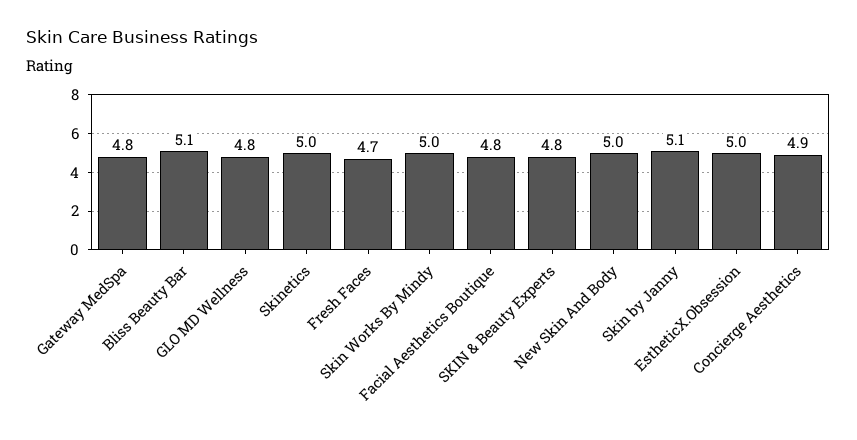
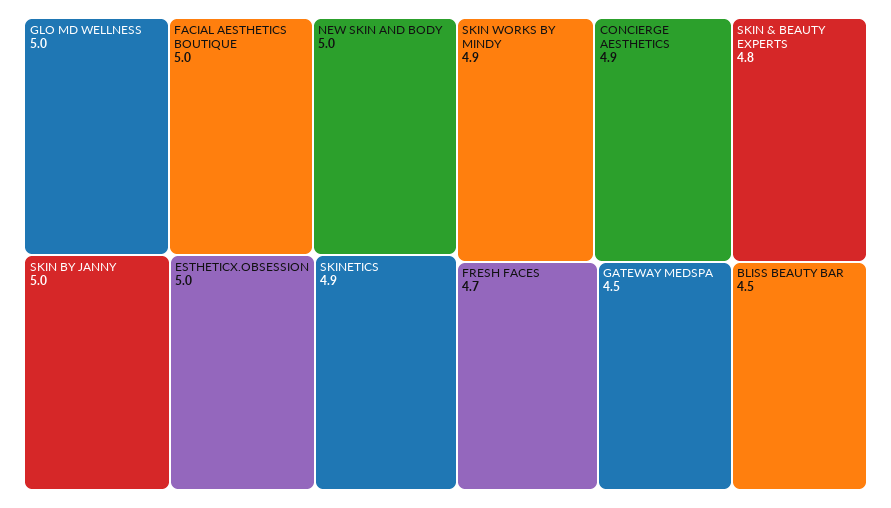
  {
-   "Gateway MedSpa": 4.8,
+   "Gateway MedSpa": 4.5,
-   "Bliss Beauty Bar": 5.1,
+   "Bliss Beauty Bar": 4.5,
-   "GLO MD Wellness": 4.8,
+   "GLO MD Wellness": 5,
-   "Skinetics": 5,
+   "Skinetics": 4.9,
    "Fresh Faces": 4.7,
-   "Skin Works By Mindy": 5,
+   "Skin Works By Mindy": 4.9,
-   "Facial Aesthetics Boutique": 4.8,
+   "Facial Aesthetics Boutique": 5,
    "SKIN & Beauty Experts": 4.8,
    "New Skin And Body": 5,
-   "Skin by Janny": 5.1,
+   "Skin by Janny": 5,
    "EstheticX.Obsession": 5,
    "Concierge Aesthetics": 4.9
  }

